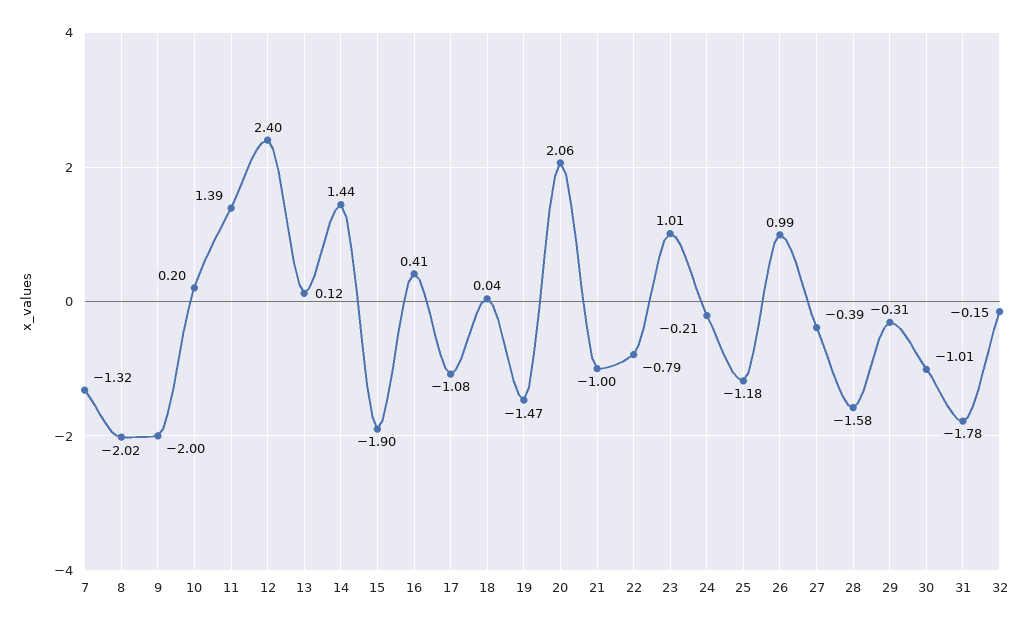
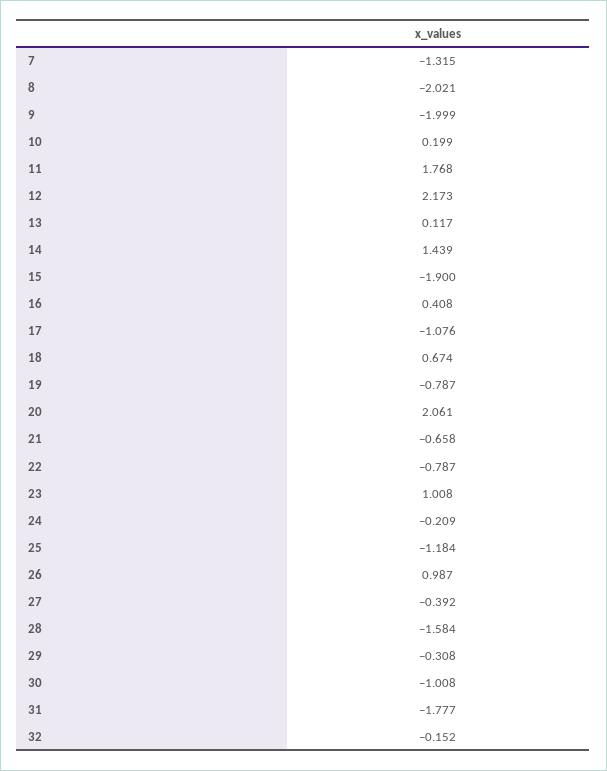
  {
    "7": -1.315,
    "8": -2.021,
    "9": -1.999,
    "10": 0.199,
-   "11": 1.39,
+   "11": 1.768,
-   "12": 2.4,
+   "12": 2.173,
    "13": 0.117,
    "14": 1.439,
    "15": -1.9,
    "16": 0.408,
    "17": -1.076,
-   "18": 0.04,
+   "18": 0.674,
-   "19": -1.47,
+   "19": -0.787,
    "20": 2.061,
-   "21": -1,
+   "21": -0.658,
    "22": -0.787,
    "23": 1.008,
    "24": -0.209,
    "25": -1.184,
    "26": 0.987,
    "27": -0.392,
    "28": -1.584,
    "29": -0.308,
    "30": -1.008,
    "31": -1.777,
    "32": -0.152
  }

